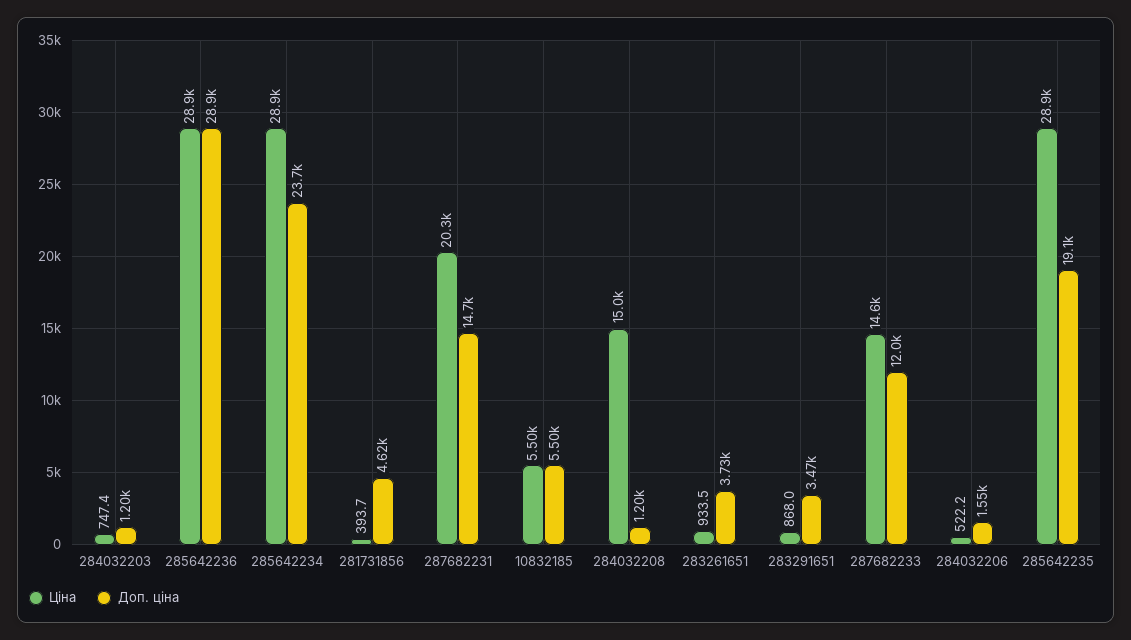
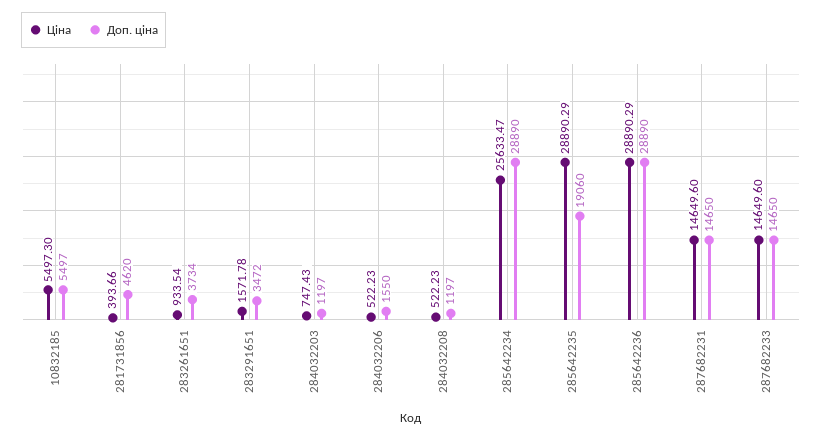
  {
    "Ціна": {
      "284032203": 747.43,
      "285642236": 28890.29,
-     "285642234": 28900,
+     "285642234": 25633.47,
      "281731856": 393.66,
-     "287682231": 20300,
+     "287682231": 14649.6,
      "10832185": 5497.3,
-     "284032208": 15000,
+     "284032208": 522.23,
      "283261651": 933.54,
-     "283291651": 868,
+     "283291651": 1571.78,
      "287682233": 14649.6,
      "284032206": 522.23,
      "285642235": 28890.29
    },
    "Доп. ціна": {
      "284032203": 1197,
      "285642236": 28890,
-     "285642234": 23700,
+     "285642234": 28890,
      "281731856": 4620,
      "287682231": 14650,
      "10832185": 5497,
      "284032208": 1197,
      "283261651": 3734,
      "283291651": 3472,
-     "287682233": 12000,
+     "287682233": 14650,
      "284032206": 1550,
      "285642235": 19060
    }
  }

